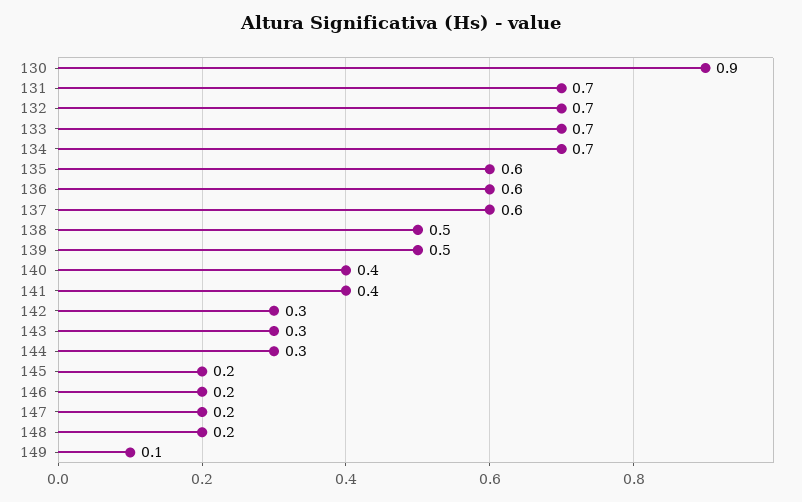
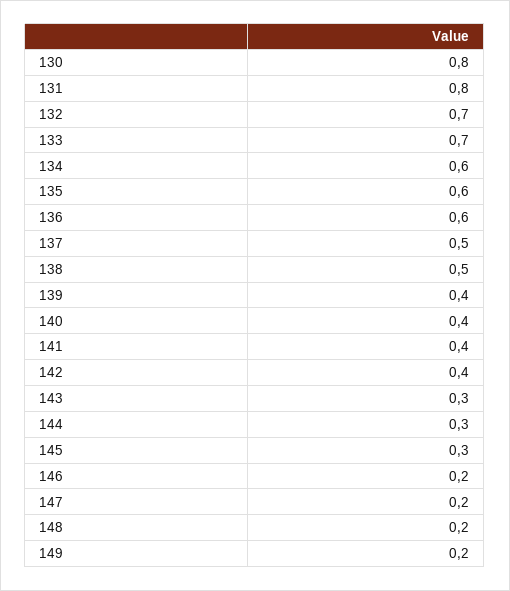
  {
-   "130": 0.9,
+   "130": 0.8,
-   "131": 0.7,
+   "131": 0.8,
    "132": 0.7,
    "133": 0.7,
-   "134": 0.7,
+   "134": 0.6,
    "135": 0.6,
    "136": 0.6,
-   "137": 0.6,
+   "137": 0.5,
    "138": 0.5,
-   "139": 0.5,
+   "139": 0.4,
    "140": 0.4,
    "141": 0.4,
-   "142": 0.3,
+   "142": 0.4,
    "143": 0.3,
    "144": 0.3,
-   "145": 0.2,
+   "145": 0.3,
    "146": 0.2,
    "147": 0.2,
    "148": 0.2,
-   "149": 0.1
+   "149": 0.2
  }

